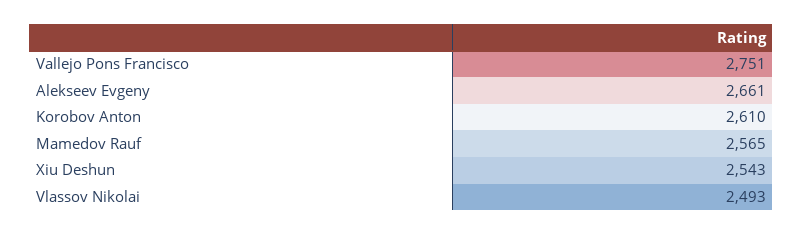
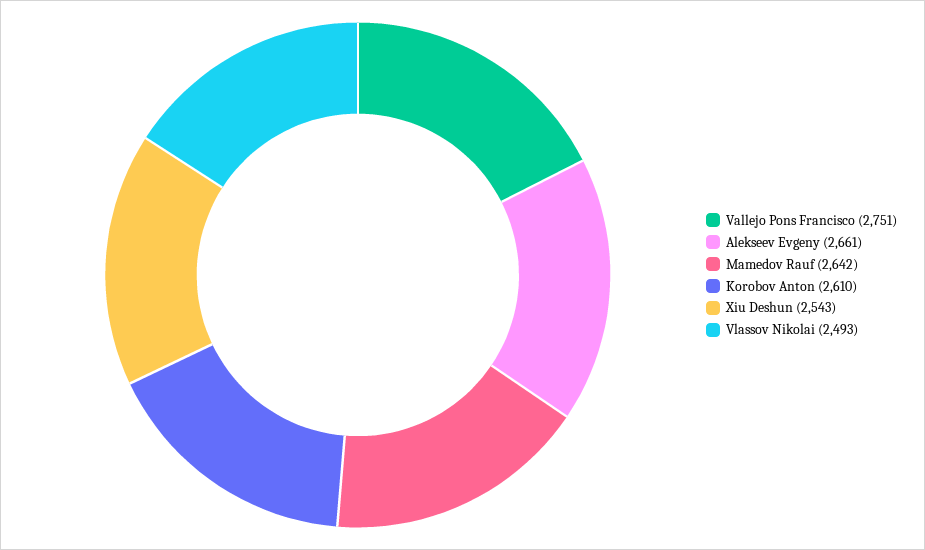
  {
    "Vallejo Pons Francisco": 2751,
    "Alekseev Evgeny": 2661,
    "Korobov Anton": 2610,
-   "Mamedov Rauf": 2565,
+   "Mamedov Rauf": 2642,
    "Xiu Deshun": 2543,
    "Vlassov Nikolai": 2493
  }

